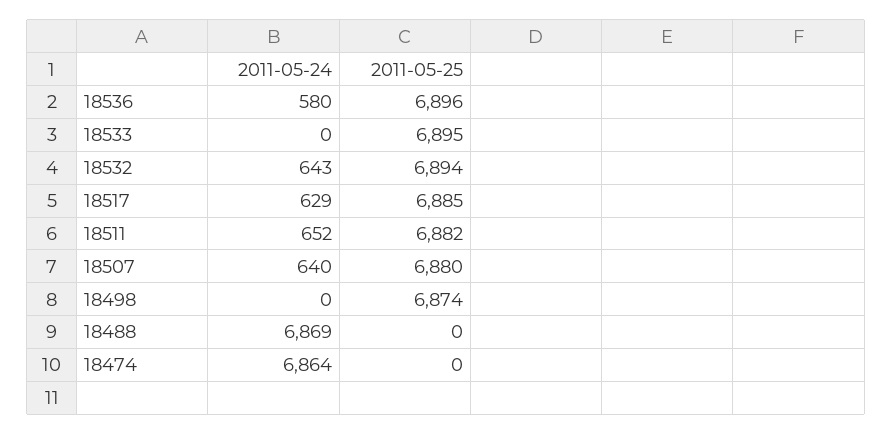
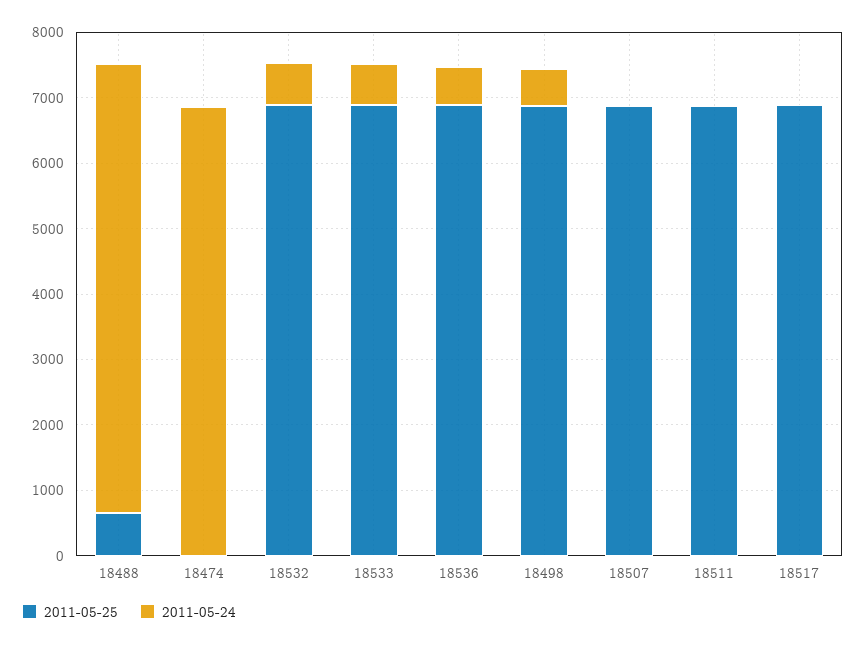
  {
    "2011-05-24": {
      "18536": 580,
-     "18533": 0,
+     "18533": 600,
      "18532": 643,
-     "18517": 629,
+     "18517": 0,
-     "18511": 652,
+     "18511": 0,
-     "18507": 640,
+     "18507": 0,
-     "18498": 0,
+     "18498": 600,
      "18488": 6869,
      "18474": 6864
    },
    "2011-05-25": {
      "18536": 6896,
      "18533": 6895,
      "18532": 6894,
      "18517": 6885,
      "18511": 6882,
      "18507": 6880,
      "18498": 6874,
-     "18488": 0,
+     "18488": 600,
      "18474": 0
    }
  }

